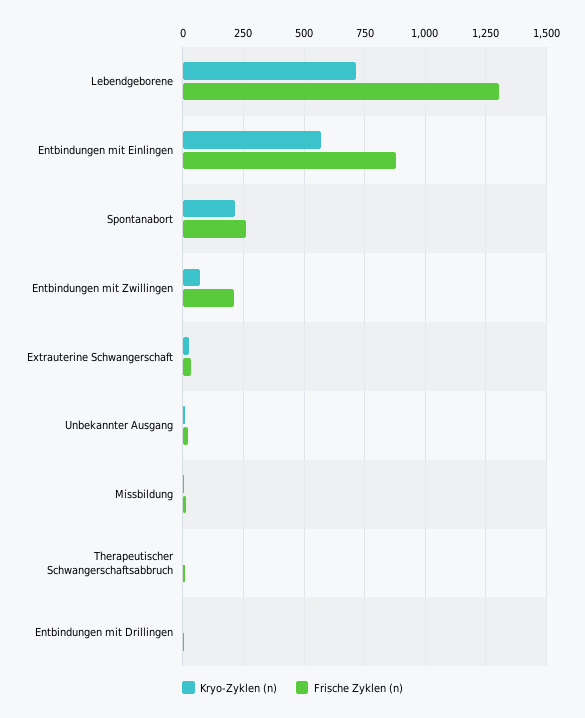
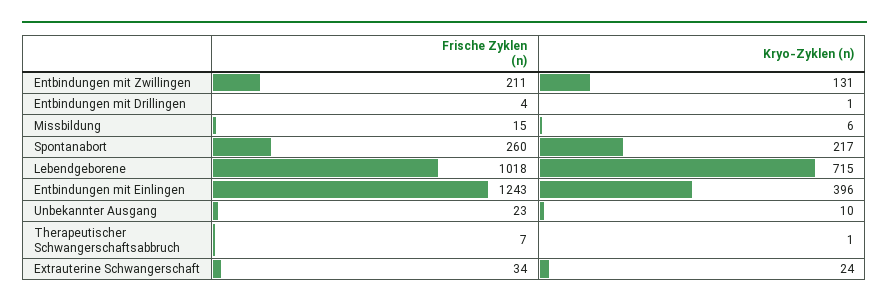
  {
    "Kryo-Zyklen (n)": {
      "Lebendgeborene": 715,
-     "Entbindungen mit Einlingen": 575,
+     "Entbindungen mit Einlingen": 396,
      "Spontanabort": 217,
-     "Entbindungen mit Zwillingen": 75,
+     "Entbindungen mit Zwillingen": 131,
      "Extrauterine Schwangerschaft": 24,
      "Unbekannter Ausgang": 10,
      "Missbildung": 6,
      "Therapeutischer Schwangerschaftsabbruch": 1,
      "Entbindungen mit Drillingen": 1
    },
    "Frische Zyklen (n)": {
-     "Lebendgeborene": 1300,
+     "Lebendgeborene": 1018,
-     "Entbindungen mit Einlingen": 875,
+     "Entbindungen mit Einlingen": 1243,
      "Spontanabort": 260,
      "Entbindungen mit Zwillingen": 211,
      "Extrauterine Schwangerschaft": 34,
      "Unbekannter Ausgang": 23,
      "Missbildung": 15,
      "Therapeutischer Schwangerschaftsabbruch": 7,
      "Entbindungen mit Drillingen": 4
    }
  }

